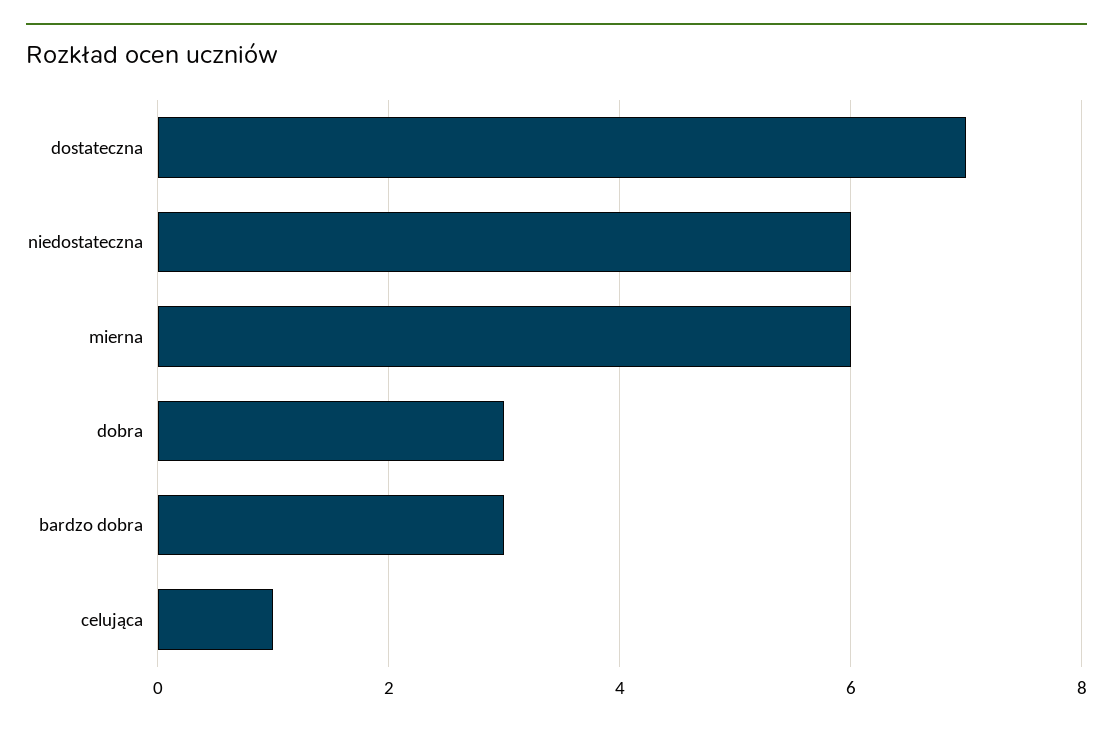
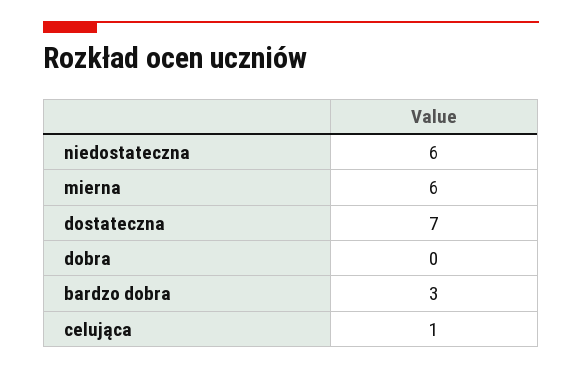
  {
    "dostateczna": 7,
    "niedostateczna": 6,
    "mierna": 6,
-   "dobra": 3,
+   "dobra": 0,
    "bardzo dobra": 3,
    "celująca": 1
  }

